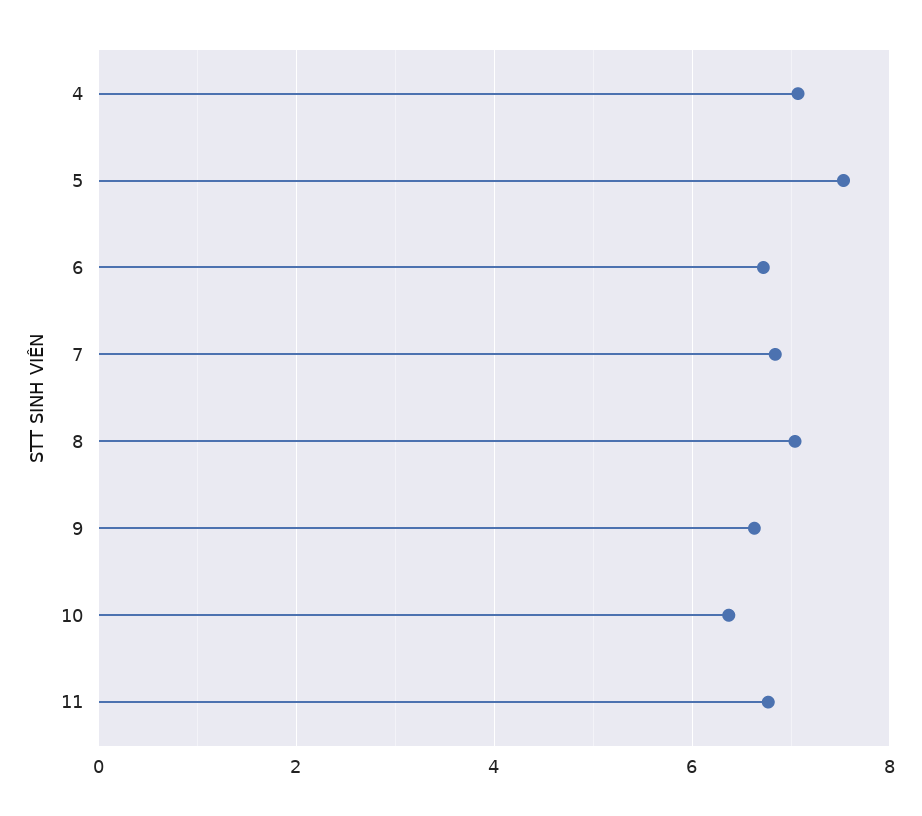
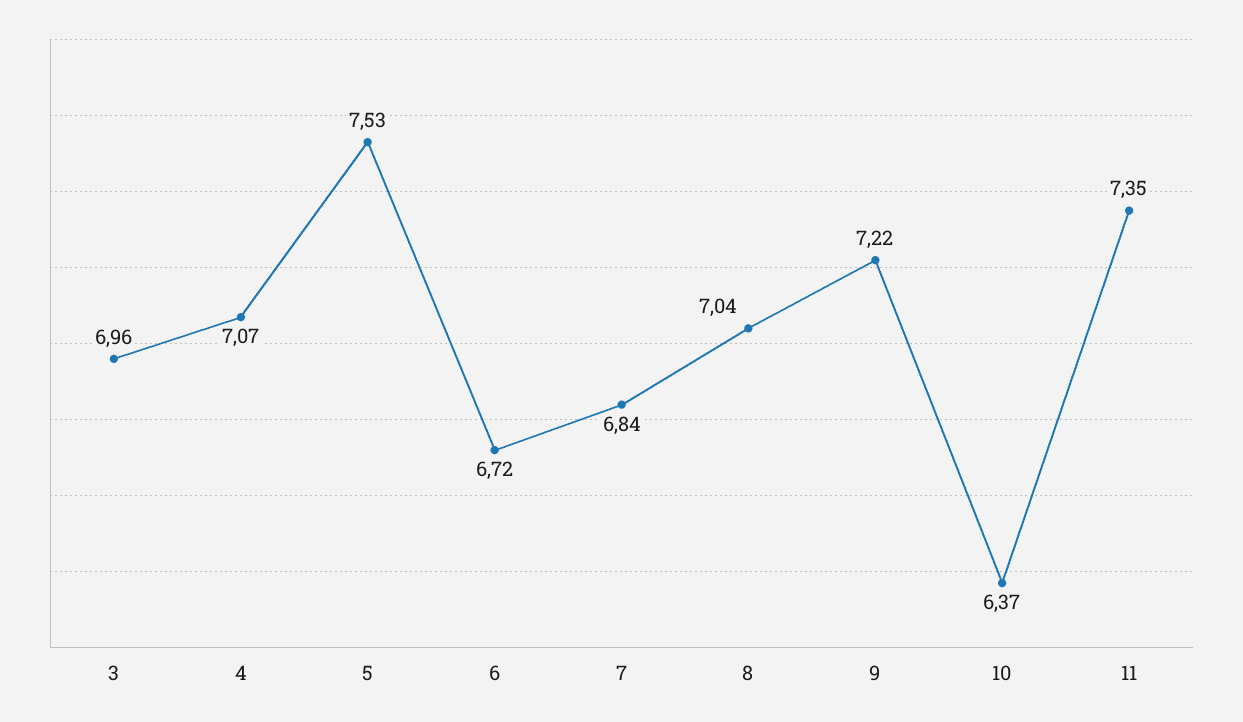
  {
    "4": 7.07,
    "5": 7.53,
    "6": 6.72,
    "7": 6.84,
    "8": 7.04,
-   "9": 6.6,
+   "9": 7.22,
    "10": 6.37,
-   "11": 6.8
+   "11": 7.35,
+   "3": 6.96
  }

